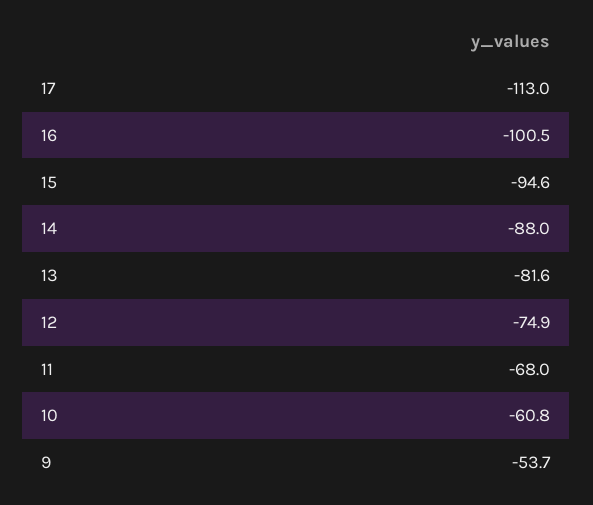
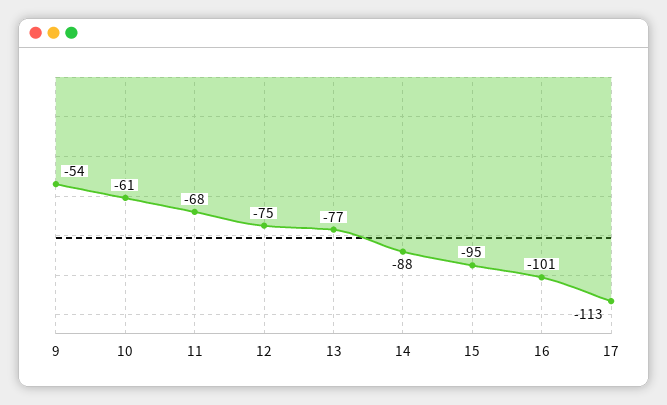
  {
    "17": -113,
    "16": -100.5,
    "15": -94.6,
    "14": -88,
-   "13": -81.6,
+   "13": -77,
    "12": -74.9,
    "11": -68,
    "10": -60.8,
    "9": -53.7
  }

